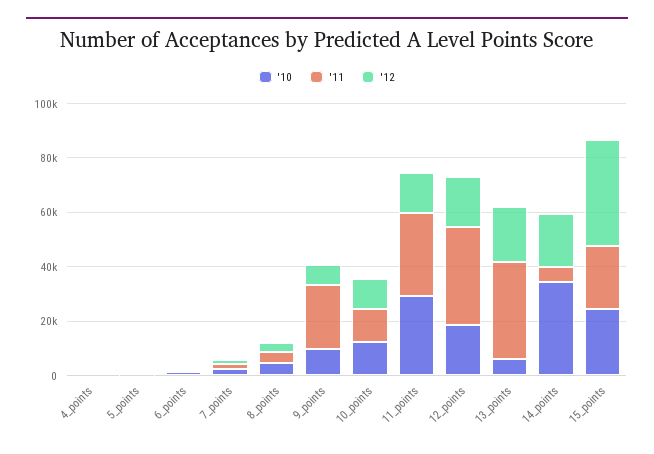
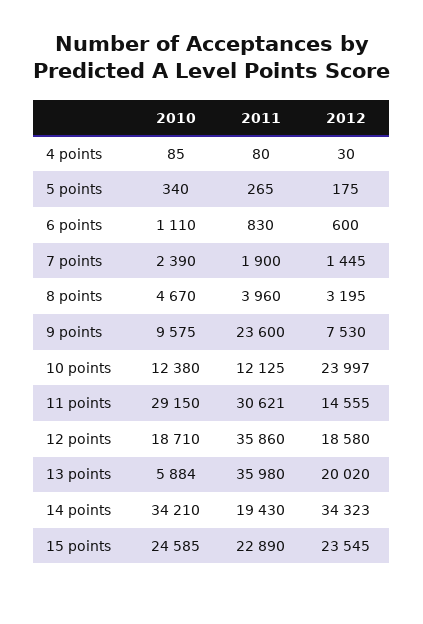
  {
    "'10": {
      "4_points": 85,
      "5_points": 340,
      "6_points": 1110,
      "7_points": 2390,
      "8_points": 4670,
      "9_points": 9575,
      "10_points": 12380,
      "11_points": 29150,
      "12_points": 18710,
      "13_points": 5884,
      "14_points": 34210,
      "15_points": 24585
    },
    "'11": {
      "4_points": 80,
      "5_points": 265,
      "6_points": 830,
      "7_points": 1900,
      "8_points": 3960,
      "9_points": 23600,
      "10_points": 12125,
      "11_points": 30621,
      "12_points": 35860,
      "13_points": 35980,
-     "14_points": 5000,
+     "14_points": 19430,
      "15_points": 22890
    },
    "'12": {
      "4_points": 30,
      "5_points": 175,
      "6_points": 600,
      "7_points": 1445,
      "8_points": 3195,
      "9_points": 7530,
-     "10_points": 10000,
+     "10_points": 23997,
      "11_points": 14555,
      "12_points": 18580,
      "13_points": 20020,
-     "14_points": 20000,
+     "14_points": 34323,
-     "15_points": 40000
+     "15_points": 23545
    }
  }

